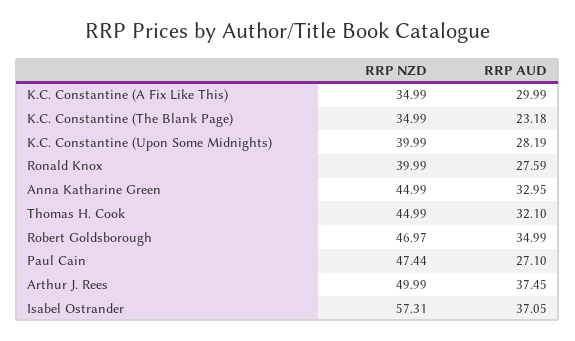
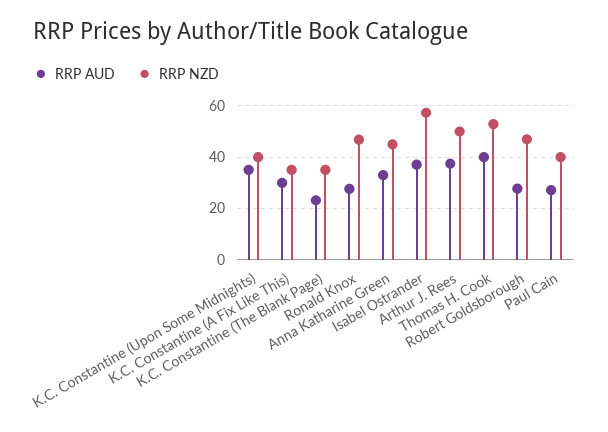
  {
    "RRP NZD": {
      "K.C. Constantine (A Fix Like This)": 34.99,
      "K.C. Constantine (The Blank Page)": 34.99,
      "K.C. Constantine (Upon Some Midnights)": 39.99,
-     "Ronald Knox": 39.99,
+     "Ronald Knox": 47.5,
      "Anna Katharine Green": 44.99,
-     "Thomas H. Cook": 44.99,
+     "Thomas H. Cook": 52.5,
      "Robert Goldsborough": 46.97,
-     "Paul Cain": 47.44,
+     "Paul Cain": 40,
      "Arthur J. Rees": 49.99,
      "Isabel Ostrander": 57.31
    },
    "RRP AUD": {
      "K.C. Constantine (A Fix Like This)": 29.99,
      "K.C. Constantine (The Blank Page)": 23.18,
-     "K.C. Constantine (Upon Some Midnights)": 28.19,
+     "K.C. Constantine (Upon Some Midnights)": 35,
      "Ronald Knox": 27.59,
      "Anna Katharine Green": 32.95,
-     "Thomas H. Cook": 32.1,
+     "Thomas H. Cook": 40,
-     "Robert Goldsborough": 34.99,
+     "Robert Goldsborough": 27.5,
      "Paul Cain": 27.1,
      "Arthur J. Rees": 37.45,
      "Isabel Ostrander": 37.05
    }
  }

